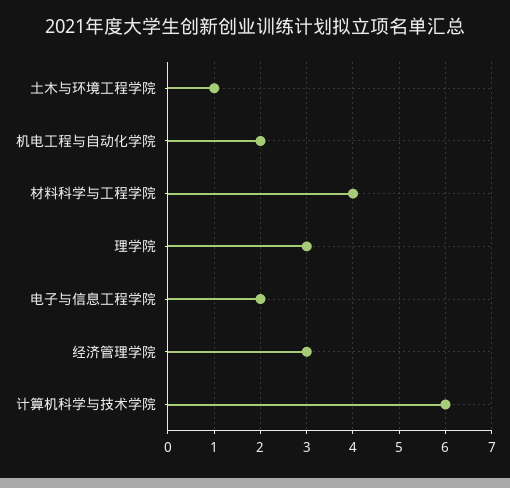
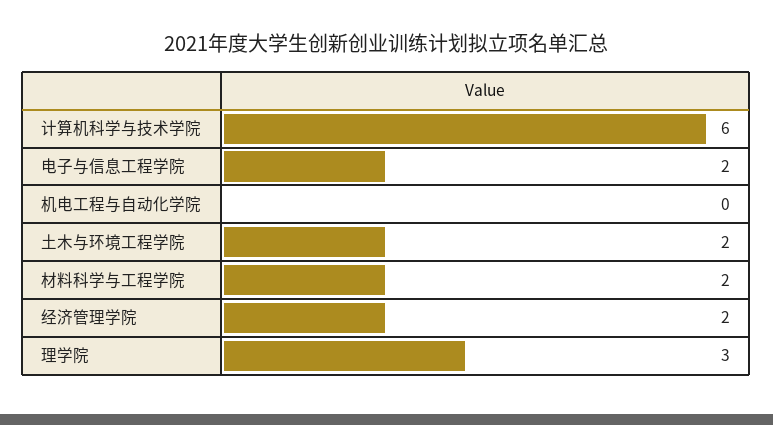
  {
-   "土木与环境工程学院": 1,
+   "土木与环境工程学院": 2,
-   "机电工程与自动化学院": 2,
+   "机电工程与自动化学院": 0,
-   "材料科学与工程学院": 4,
+   "材料科学与工程学院": 2,
    "理学院": 3,
    "电子与信息工程学院": 2,
-   "经济管理学院": 3,
+   "经济管理学院": 2,
    "计算机科学与技术学院": 6
  }

